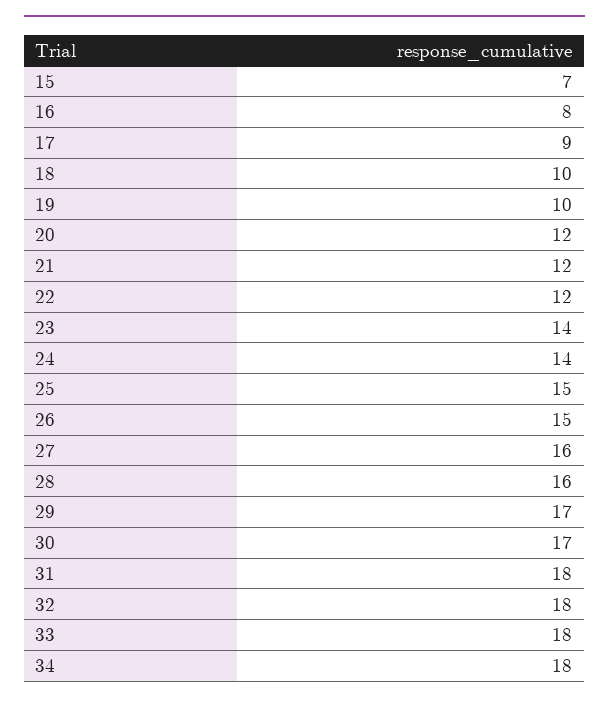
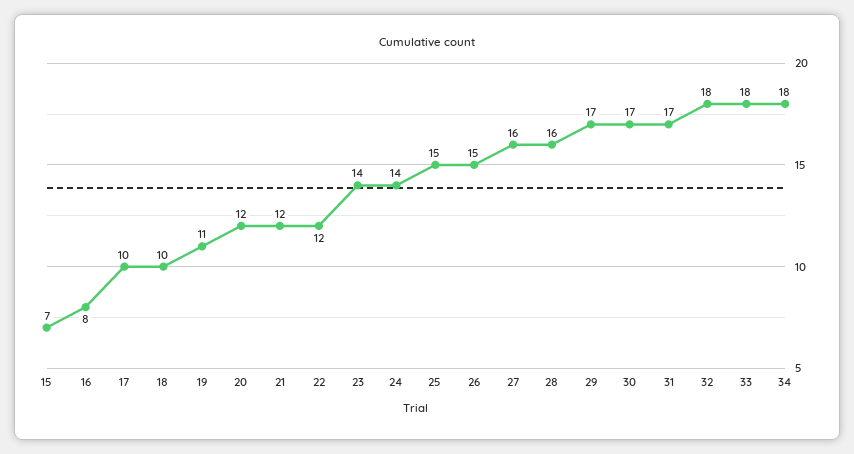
  {
    "15": 7,
    "16": 8,
-   "17": 9,
+   "17": 10,
    "18": 10,
-   "19": 10,
+   "19": 11,
    "20": 12,
    "21": 12,
    "22": 12,
    "23": 14,
    "24": 14,
    "25": 15,
    "26": 15,
    "27": 16,
    "28": 16,
    "29": 17,
    "30": 17,
-   "31": 18,
+   "31": 17,
    "32": 18,
    "33": 18,
    "34": 18
  }

